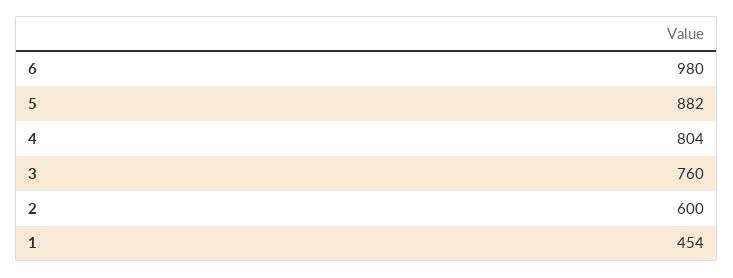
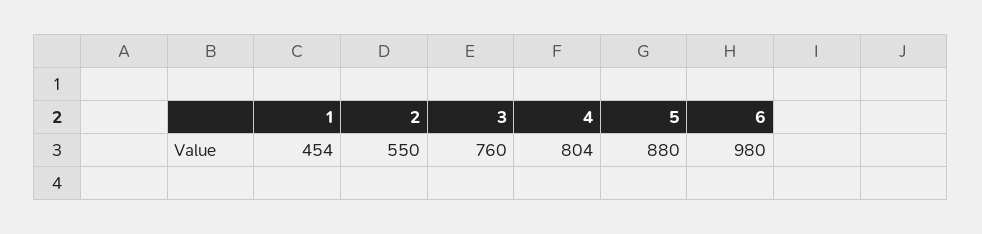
  {
    "6": 980,
-   "5": 882,
+   "5": 880,
    "4": 804,
    "3": 760,
-   "2": 600,
+   "2": 550,
    "1": 454
  }

